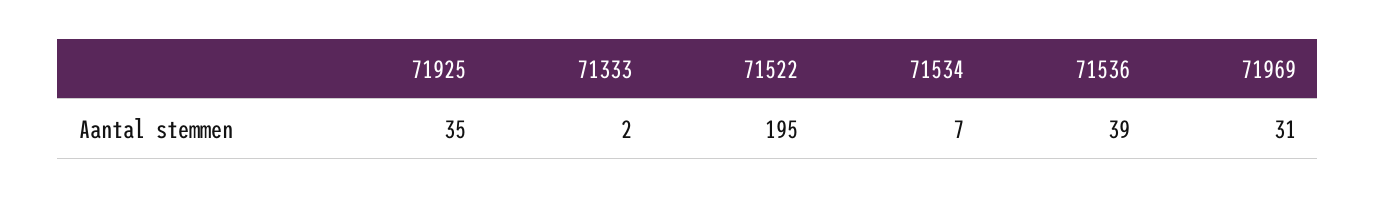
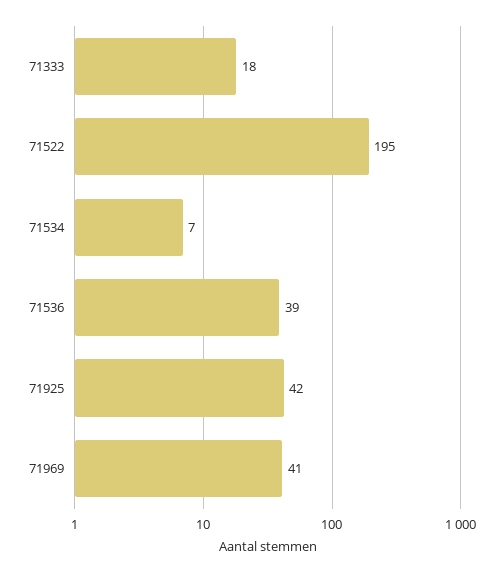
  {
-   "71925": 35,
+   "71925": 42,
-   "71333": 2,
+   "71333": 18,
    "71522": 195,
    "71534": 7,
    "71536": 39,
-   "71969": 31
+   "71969": 41
  }

